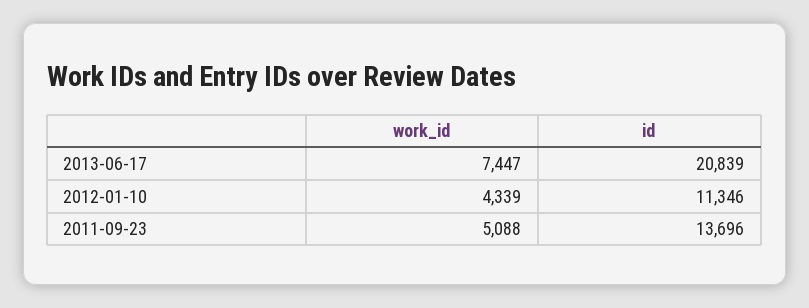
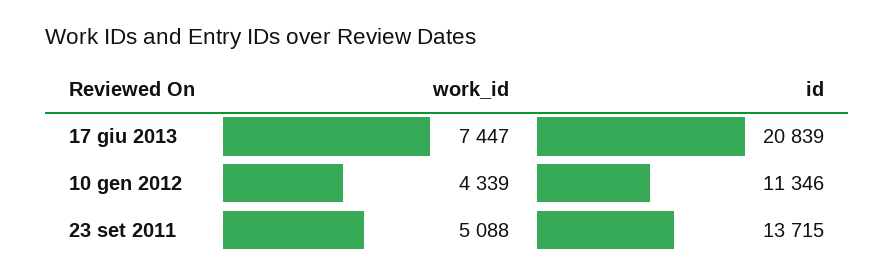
  {
    "work_id": {
      "2013-06-17": 7447,
      "2012-01-10": 4339,
      "2011-09-23": 5088
    },
    "id": {
      "2013-06-17": 20839,
      "2012-01-10": 11346,
-     "2011-09-23": 13696
+     "2011-09-23": 13715
    }
  }

